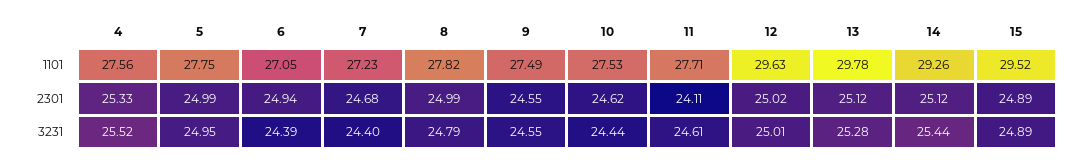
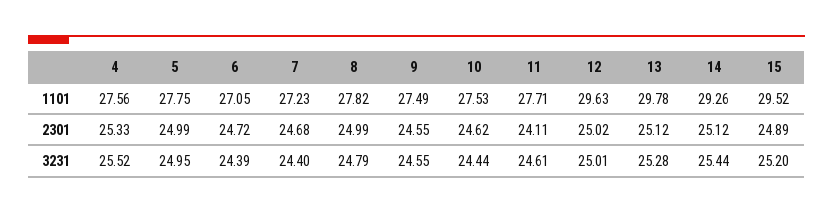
  {
    "4": {
      "1101": 27.56,
      "2301": 25.33,
      "3231": 25.52
    },
    "5": {
      "1101": 27.75,
      "2301": 24.99,
      "3231": 24.95
    },
    "6": {
      "1101": 27.05,
-     "2301": 24.94,
+     "2301": 24.72,
      "3231": 24.39
    },
    "7": {
      "1101": 27.23,
      "2301": 24.68,
      "3231": 24.4
    },
    "8": {
      "1101": 27.82,
      "2301": 24.99,
      "3231": 24.79
    },
    "9": {
      "1101": 27.49,
      "2301": 24.55,
      "3231": 24.55
    },
    "10": {
      "1101": 27.53,
      "2301": 24.62,
      "3231": 24.44
    },
    "11": {
      "1101": 27.71,
      "2301": 24.11,
      "3231": 24.61
    },
    "12": {
      "1101": 29.63,
      "2301": 25.02,
      "3231": 25.01
    },
    "13": {
      "1101": 29.78,
      "2301": 25.12,
      "3231": 25.28
    },
    "14": {
      "1101": 29.26,
      "2301": 25.12,
      "3231": 25.44
    },
    "15": {
      "1101": 29.52,
      "2301": 24.89,
-     "3231": 24.89
+     "3231": 25.2
    }
  }

